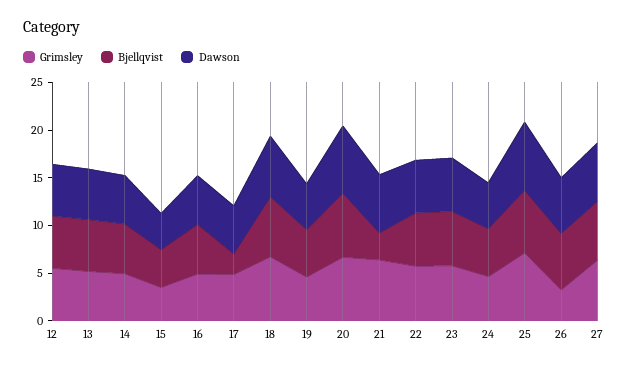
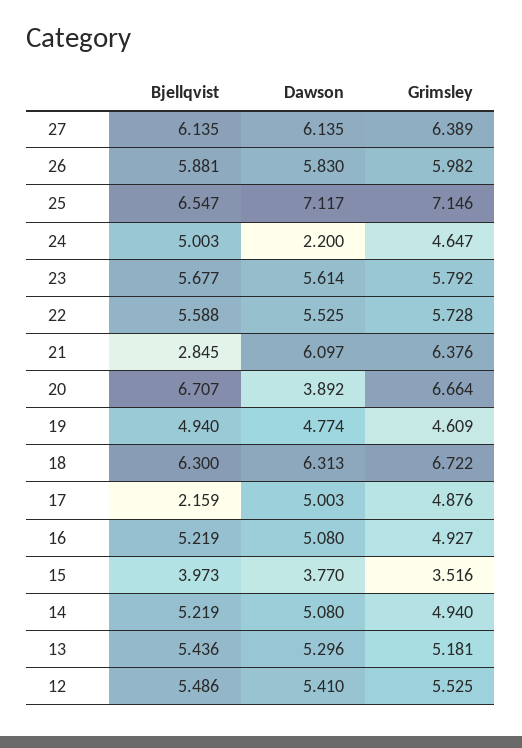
  {
    "Grimsley": {
      "12": 5.525,
      "13": 5.181,
      "14": 4.94,
      "15": 3.516,
      "16": 4.927,
      "17": 4.876,
      "18": 6.722,
      "19": 4.609,
      "20": 6.664,
      "21": 6.376,
      "22": 5.728,
      "23": 5.792,
      "24": 4.647,
      "25": 7.146,
-     "26": 3,
+     "26": 5.982,
      "27": 6.389
    },
    "Bjellqvist": {
      "12": 5.486,
      "13": 5.436,
      "14": 5.219,
      "15": 3.973,
      "16": 5.219,
      "17": 2.159,
      "18": 6.3,
      "19": 4.94,
      "20": 6.707,
      "21": 2.845,
      "22": 5.588,
      "23": 5.677,
      "24": 5.003,
      "25": 6.547,
      "26": 5.881,
      "27": 6.135
    },
    "Dawson": {
      "12": 5.41,
      "13": 5.296,
      "14": 5.08,
      "15": 3.77,
      "16": 5.08,
      "17": 5.003,
      "18": 6.313,
      "19": 4.774,
-     "20": 7,
+     "20": 3.892,
      "21": 6.097,
      "22": 5.525,
      "23": 5.614,
-     "24": 5,
+     "24": 2.2,
      "25": 7.117,
      "26": 5.83,
      "27": 6.135
    }
  }

